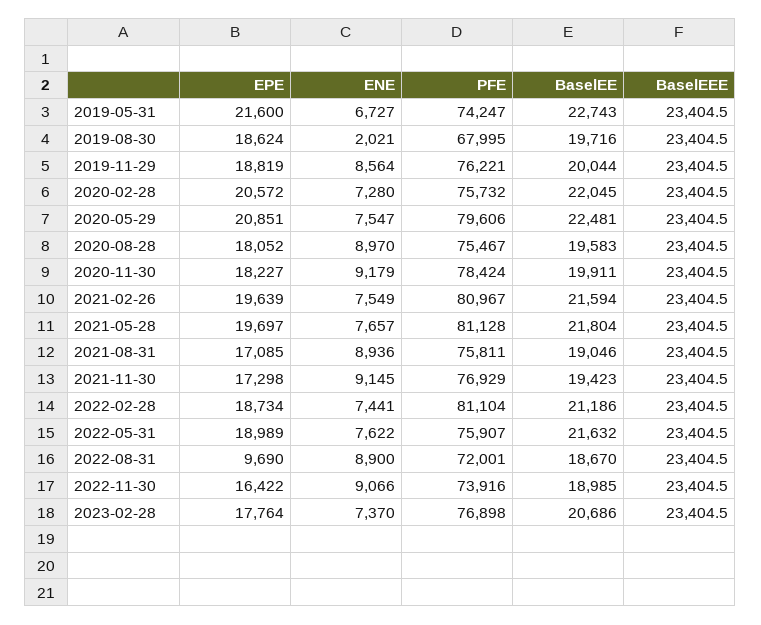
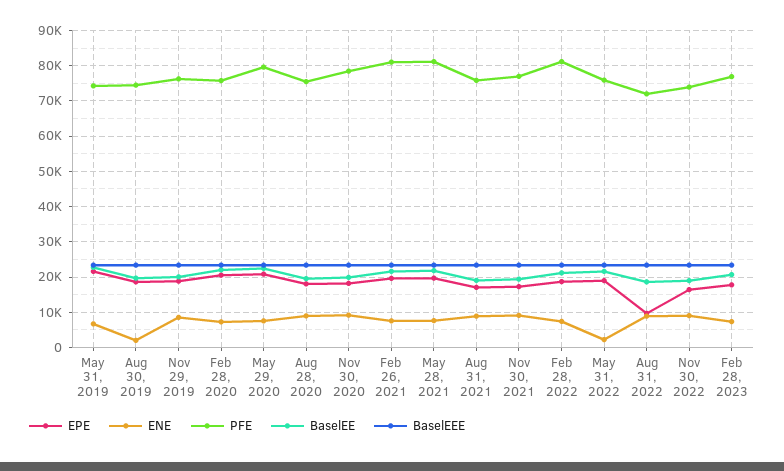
  {
    "EPE": {
      "2019-05-31": 21600,
      "2019-08-30": 18624,
      "2019-11-29": 18819,
      "2020-02-28": 20572,
      "2020-05-29": 20851,
      "2020-08-28": 18052,
      "2020-11-30": 18227,
      "2021-02-26": 19639,
      "2021-05-28": 19697,
      "2021-08-31": 17085,
      "2021-11-30": 17298,
      "2022-02-28": 18734,
      "2022-05-31": 18989,
      "2022-08-31": 9690,
      "2022-11-30": 16422,
      "2023-02-28": 17764
    },
    "ENE": {
      "2019-05-31": 6727,
      "2019-08-30": 2021,
      "2019-11-29": 8564,
      "2020-02-28": 7280,
      "2020-05-29": 7547,
      "2020-08-28": 8970,
      "2020-11-30": 9179,
      "2021-02-26": 7549,
      "2021-05-28": 7657,
      "2021-08-31": 8936,
      "2021-11-30": 9145,
      "2022-02-28": 7441,
-     "2022-05-31": 7622,
+     "2022-05-31": 2000,
      "2022-08-31": 8900,
      "2022-11-30": 9066,
      "2023-02-28": 7370
    },
    "PFE": {
      "2019-05-31": 74247,
-     "2019-08-30": 67995,
+     "2019-08-30": 74000,
      "2019-11-29": 76221,
      "2020-02-28": 75732,
      "2020-05-29": 79606,
      "2020-08-28": 75467,
      "2020-11-30": 78424,
      "2021-02-26": 80967,
      "2021-05-28": 81128,
      "2021-08-31": 75811,
      "2021-11-30": 76929,
      "2022-02-28": 81104,
      "2022-05-31": 75907,
      "2022-08-31": 72001,
      "2022-11-30": 73916,
      "2023-02-28": 76898
    },
    "BaselEE": {
      "2019-05-31": 22743,
      "2019-08-30": 19716,
      "2019-11-29": 20044,
      "2020-02-28": 22045,
      "2020-05-29": 22481,
      "2020-08-28": 19583,
      "2020-11-30": 19911,
      "2021-02-26": 21594,
      "2021-05-28": 21804,
      "2021-08-31": 19046,
      "2021-11-30": 19423,
      "2022-02-28": 21186,
      "2022-05-31": 21632,
      "2022-08-31": 18670,
      "2022-11-30": 18985,
      "2023-02-28": 20686
    },
    "BaselEEE": {
      "2019-05-31": 23404.5,
      "2019-08-30": 23404.5,
      "2019-11-29": 23404.5,
      "2020-02-28": 23404.5,
      "2020-05-29": 23404.5,
      "2020-08-28": 23404.5,
      "2020-11-30": 23404.5,
      "2021-02-26": 23404.5,
      "2021-05-28": 23404.5,
      "2021-08-31": 23404.5,
      "2021-11-30": 23404.5,
      "2022-02-28": 23404.5,
      "2022-05-31": 23404.5,
      "2022-08-31": 23404.5,
      "2022-11-30": 23404.5,
      "2023-02-28": 23404.5
    }
  }

